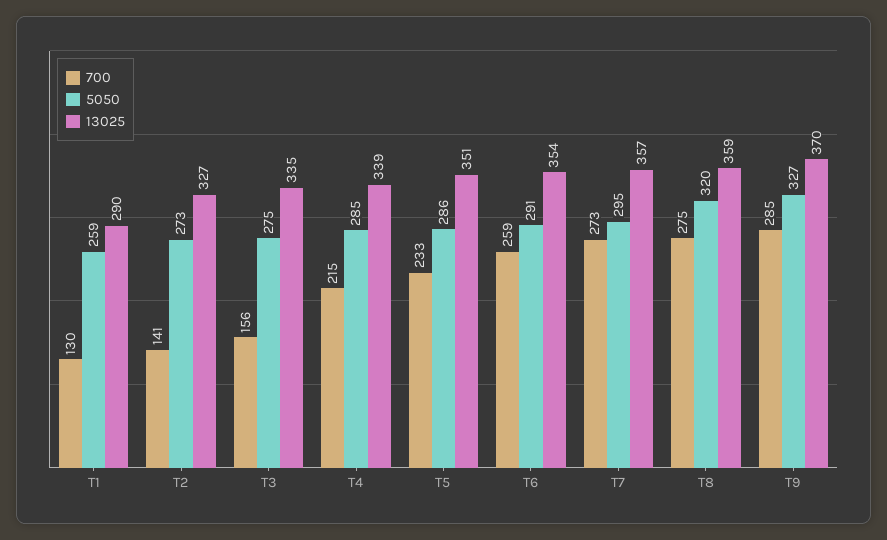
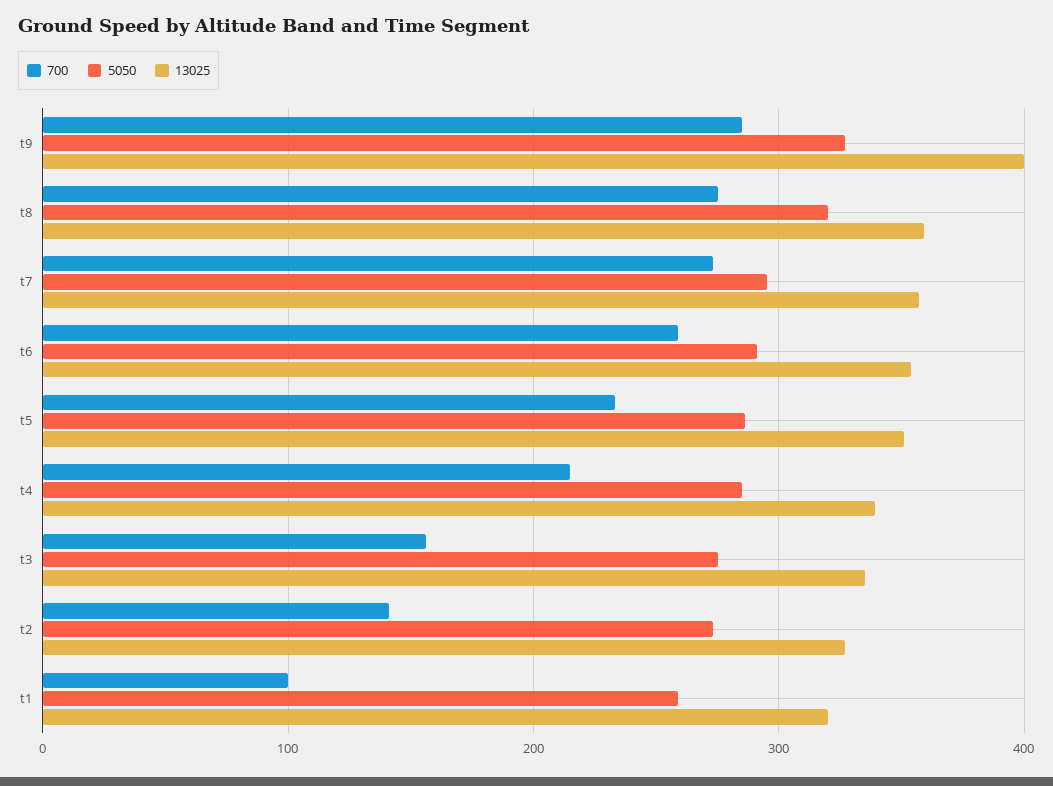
  {
    "700": {
-     "T1": 130,
+     "T1": 100,
      "T2": 141,
      "T3": 156,
      "T4": 215,
      "T5": 233,
      "T6": 259,
      "T7": 273,
      "T8": 275,
      "T9": 285
    },
    "5050": {
      "T1": 259,
      "T2": 273,
      "T3": 275,
      "T4": 285,
      "T5": 286,
      "T6": 291,
      "T7": 295,
      "T8": 320,
      "T9": 327
    },
    "13025": {
-     "T1": 290,
+     "T1": 320,
      "T2": 327,
      "T3": 335,
      "T4": 339,
      "T5": 351,
      "T6": 354,
      "T7": 357,
      "T8": 359,
-     "T9": 370
+     "T9": 400
    }
  }

